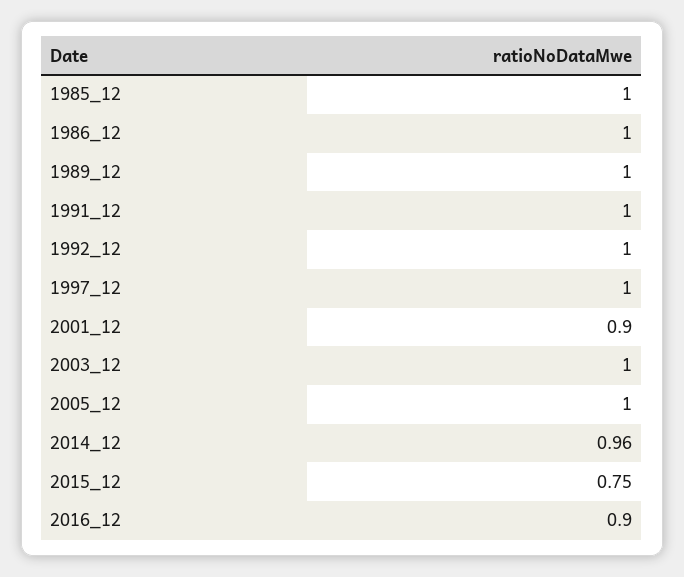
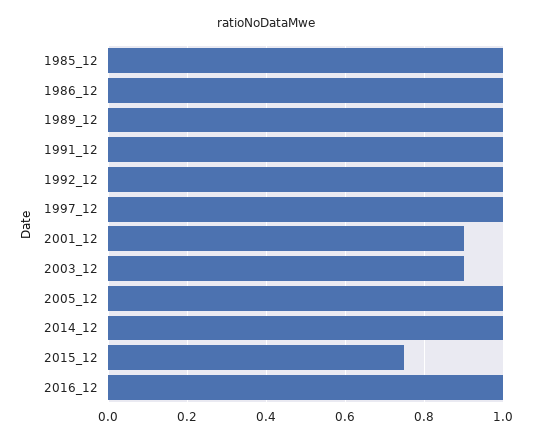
  {
    "1985_12": 1,
    "1986_12": 1,
    "1989_12": 1,
    "1991_12": 1,
    "1992_12": 1,
    "1997_12": 1,
    "2001_12": 0.9,
-   "2003_12": 1,
+   "2003_12": 0.9,
    "2005_12": 1,
-   "2014_12": 0.96,
+   "2014_12": 1,
    "2015_12": 0.75,
-   "2016_12": 0.9
+   "2016_12": 1
  }

